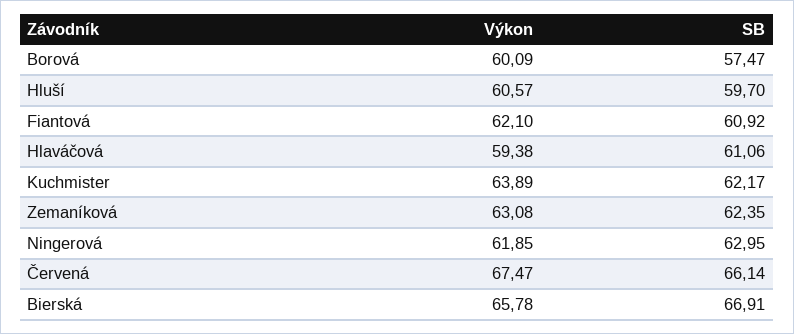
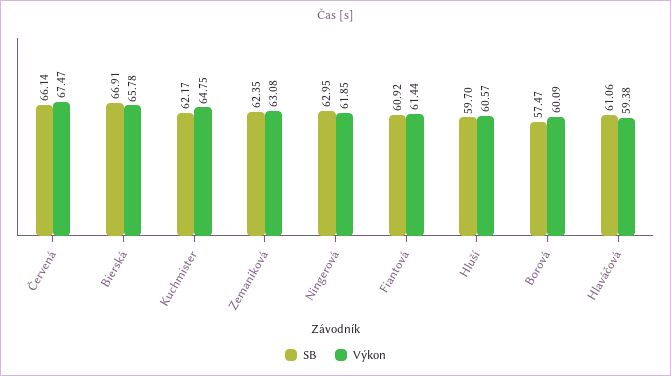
  {
    "Výkon": {
      "Borová": 60.09,
      "Hluší": 60.57,
-     "Fiantová": 62.1,
+     "Fiantová": 61.44,
      "Hlaváčová": 59.38,
-     "Kuchmister": 63.89,
+     "Kuchmister": 64.75,
      "Zemaníková": 63.08,
      "Ningerová": 61.85,
      "Červená": 67.47,
      "Bierská": 65.78
    },
    "SB": {
      "Borová": 57.47,
      "Hluší": 59.7,
      "Fiantová": 60.92,
      "Hlaváčová": 61.06,
      "Kuchmister": 62.17,
      "Zemaníková": 62.35,
      "Ningerová": 62.95,
      "Červená": 66.14,
      "Bierská": 66.91
    }
  }

